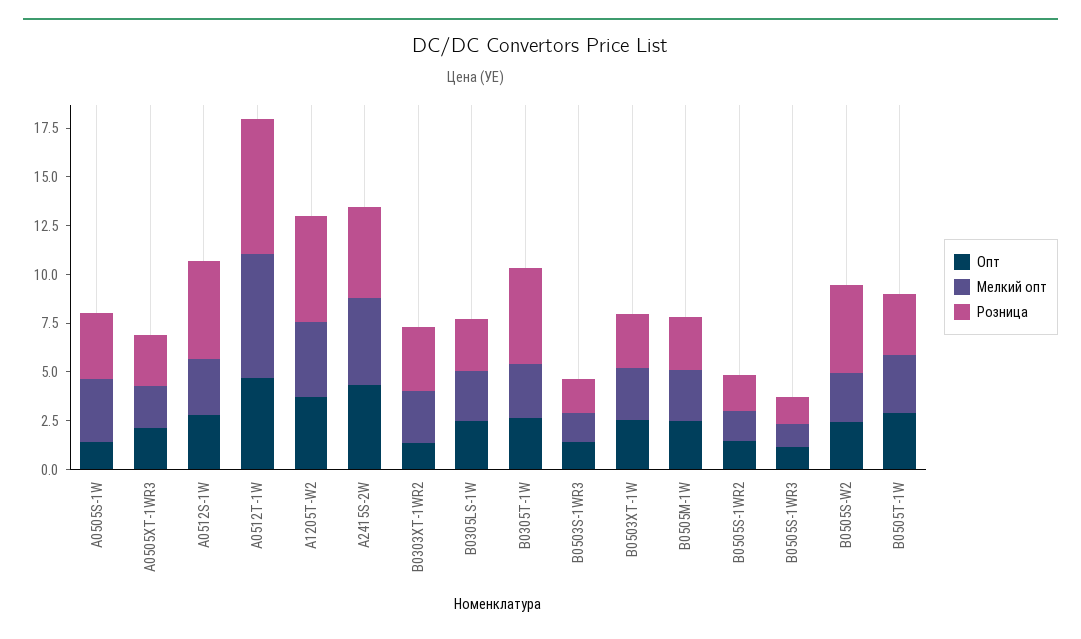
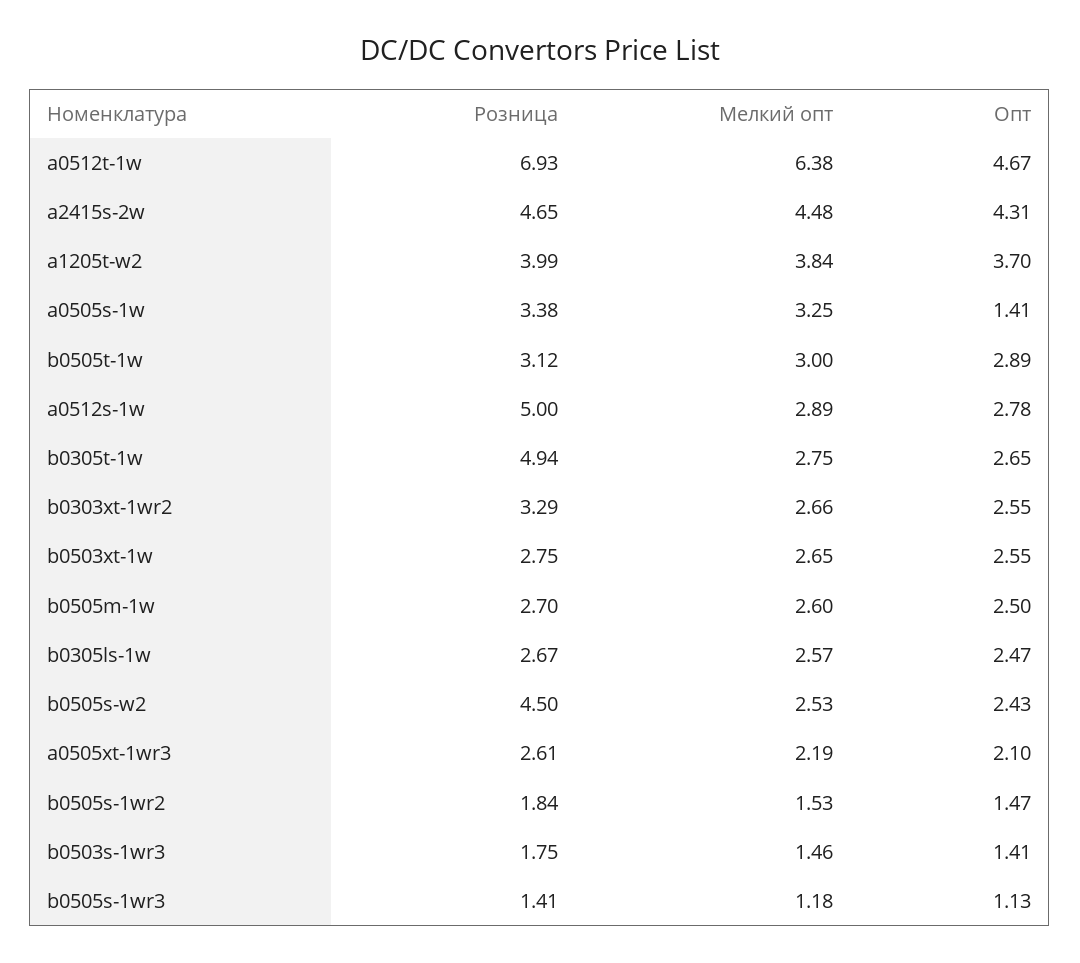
  {
    "Опт": {
      "A0505S-1W": 1.41,
      "A0505XT-1WR3": 2.1,
      "A0512S-1W": 2.78,
      "A0512T-1W": 4.67,
      "A1205T-W2": 3.7,
      "A2415S-2W": 4.31,
-     "B0303XT-1WR2": 1.5,
+     "B0303XT-1WR2": 2.55,
      "B0305LS-1W": 2.47,
      "B0305T-1W": 2.65,
      "B0503S-1WR3": 1.41,
      "B0503XT-1W": 2.55,
      "B0505M-1W": 2.5,
      "B0505S-1WR2": 1.47,
      "B0505S-1WR3": 1.13,
      "B0505S-W2": 2.43,
      "B0505T-1W": 2.89
    },
    "Мелкий опт": {
      "A0505S-1W": 3.25,
      "A0505XT-1WR3": 2.19,
      "A0512S-1W": 2.89,
      "A0512T-1W": 6.38,
      "A1205T-W2": 3.84,
      "A2415S-2W": 4.48,
      "B0303XT-1WR2": 2.66,
      "B0305LS-1W": 2.57,
      "B0305T-1W": 2.75,
      "B0503S-1WR3": 1.46,
      "B0503XT-1W": 2.65,
      "B0505M-1W": 2.6,
      "B0505S-1WR2": 1.53,
      "B0505S-1WR3": 1.18,
      "B0505S-W2": 2.53,
      "B0505T-1W": 3
    },
    "Розница": {
      "A0505S-1W": 3.38,
      "A0505XT-1WR3": 2.61,
      "A0512S-1W": 5,
      "A0512T-1W": 6.93,
-     "A1205T-W2": 5.5,
+     "A1205T-W2": 3.99,
      "A2415S-2W": 4.65,
      "B0303XT-1WR2": 3.29,
      "B0305LS-1W": 2.67,
      "B0305T-1W": 4.94,
      "B0503S-1WR3": 1.75,
      "B0503XT-1W": 2.75,
      "B0505M-1W": 2.7,
      "B0505S-1WR2": 1.84,
      "B0505S-1WR3": 1.41,
      "B0505S-W2": 4.5,
      "B0505T-1W": 3.12
    }
  }

